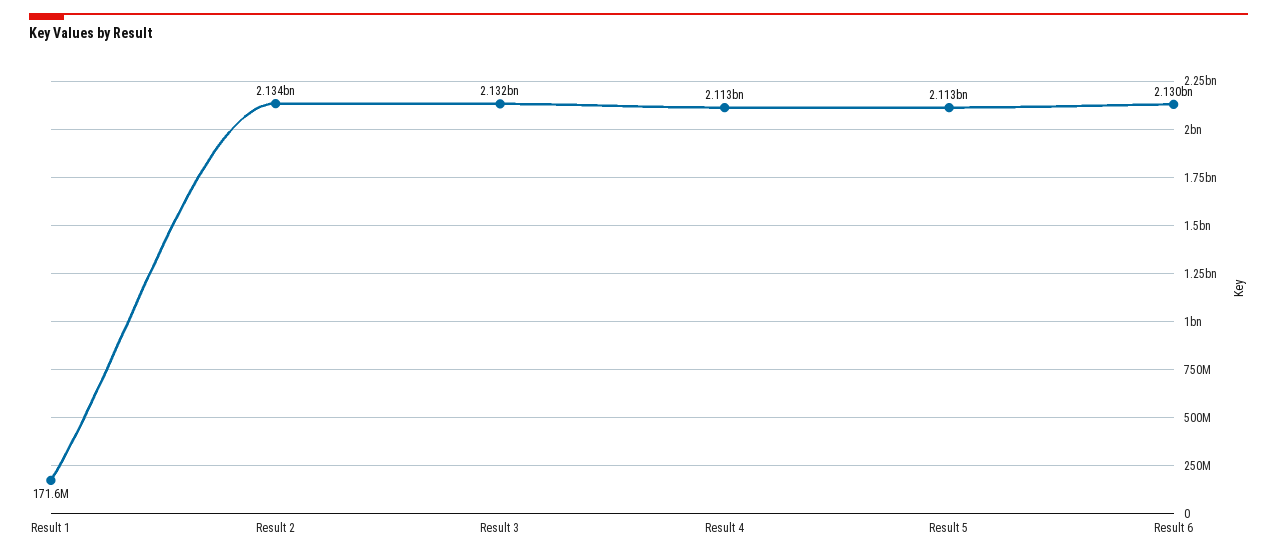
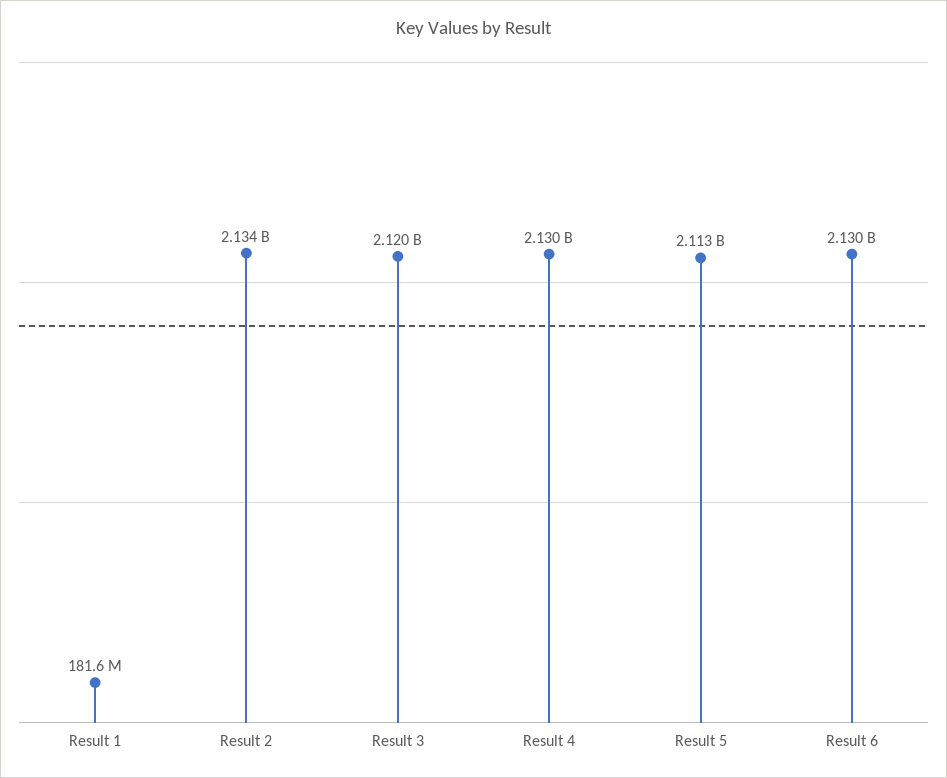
  {
-   "Result 1": 171600000,
+   "Result 1": 181600000,
    "Result 2": 2134000000,
-   "Result 3": 2132000000,
+   "Result 3": 2120000000,
-   "Result 4": 2113000000,
+   "Result 4": 2130000000,
    "Result 5": 2113000000,
    "Result 6": 2130000000
  }

